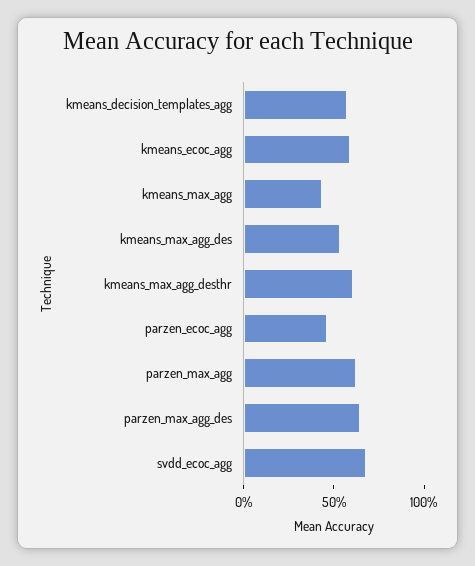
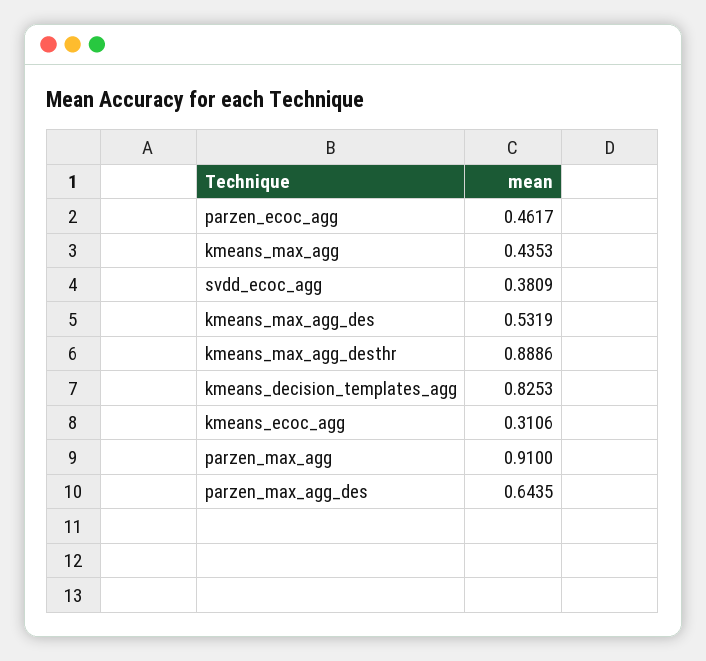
  {
-   "kmeans_decision_templates_agg": 0.6,
+   "kmeans_decision_templates_agg": 0.8253,
-   "kmeans_ecoc_agg": 0.6,
+   "kmeans_ecoc_agg": 0.3106,
    "kmeans_max_agg": 0.4353,
    "kmeans_max_agg_des": 0.5319,
-   "kmeans_max_agg_desthr": 0.6,
+   "kmeans_max_agg_desthr": 0.8886,
    "parzen_ecoc_agg": 0.4617,
-   "parzen_max_agg": 0.6,
+   "parzen_max_agg": 0.91,
    "parzen_max_agg_des": 0.6435,
-   "svdd_ecoc_agg": 0.7
+   "svdd_ecoc_agg": 0.3809
  }

